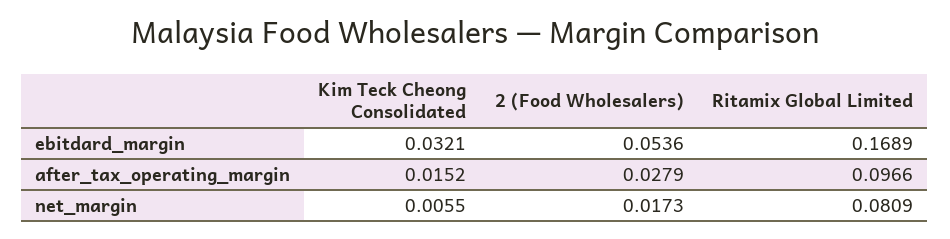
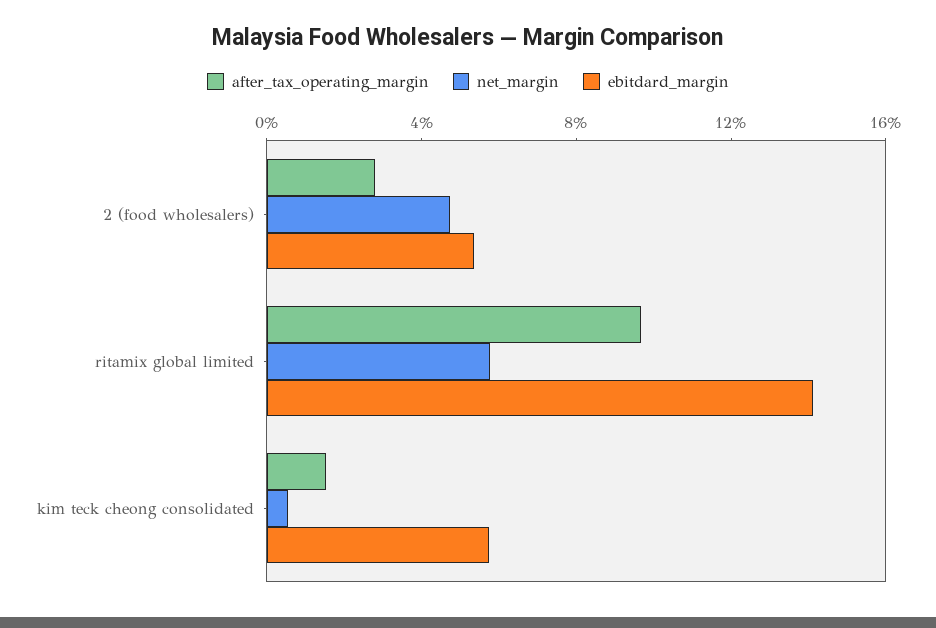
  {
    "ebitdard_margin": {
-     "Kim Teck Cheong Consolidated": 0.0321,
+     "Kim Teck Cheong Consolidated": 0.06,
      "2 (Food Wholesalers)": 0.0536,
-     "Ritamix Global Limited": 0.1689
+     "Ritamix Global Limited": 0.14
    },
    "after_tax_operating_margin": {
      "Kim Teck Cheong Consolidated": 0.0152,
      "2 (Food Wholesalers)": 0.0279,
      "Ritamix Global Limited": 0.0966
    },
    "net_margin": {
      "Kim Teck Cheong Consolidated": 0.0055,
-     "2 (Food Wholesalers)": 0.0173,
+     "2 (Food Wholesalers)": 0.05,
-     "Ritamix Global Limited": 0.0809
+     "Ritamix Global Limited": 0.06
    }
  }

